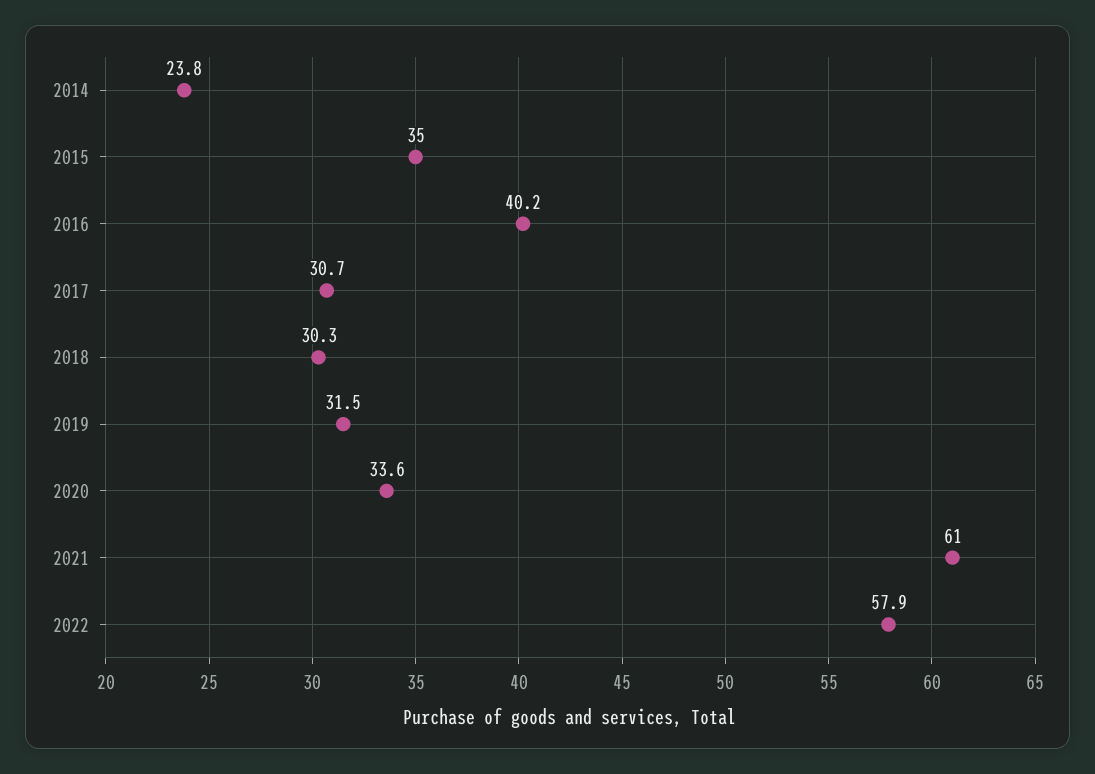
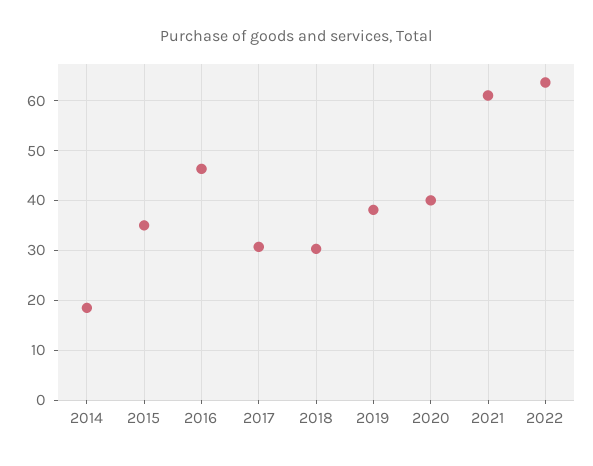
  {
-   "2014": 23.8,
+   "2014": 18,
    "2015": 35,
-   "2016": 40.2,
+   "2016": 46,
    "2017": 30.7,
    "2018": 30.3,
-   "2019": 31.5,
+   "2019": 38,
-   "2020": 33.6,
+   "2020": 40,
    "2021": 61,
-   "2022": 57.9
+   "2022": 64
  }

